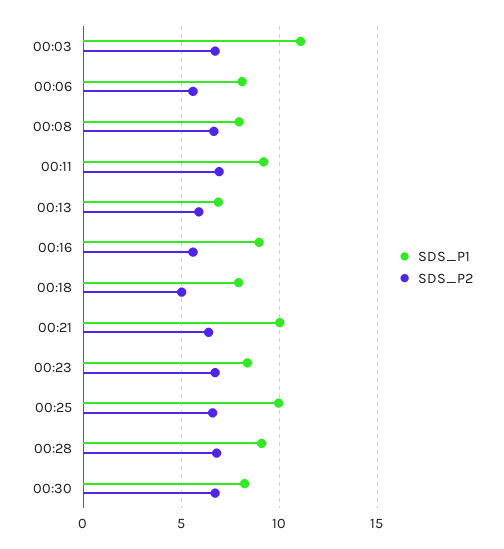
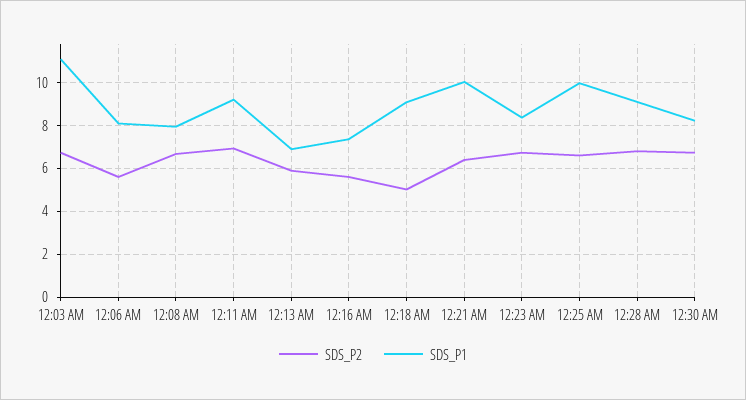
  {
    "SDS_P1": {
      "00:03": 11,
      "00:06": 8,
      "00:08": 8,
      "00:11": 9,
      "00:13": 7,
-     "00:16": 9,
+     "00:16": 7.5,
-     "00:18": 8,
+     "00:18": 9,
      "00:21": 10,
      "00:23": 8.5,
      "00:25": 10,
      "00:28": 9,
      "00:30": 8
    },
    "SDS_P2": {
      "00:03": 6.5,
      "00:06": 5.5,
      "00:08": 6.5,
      "00:11": 7,
      "00:13": 6,
      "00:16": 5.5,
      "00:18": 5,
      "00:21": 6.5,
      "00:23": 6.5,
      "00:25": 6.5,
      "00:28": 7,
      "00:30": 6.5
    }
  }

